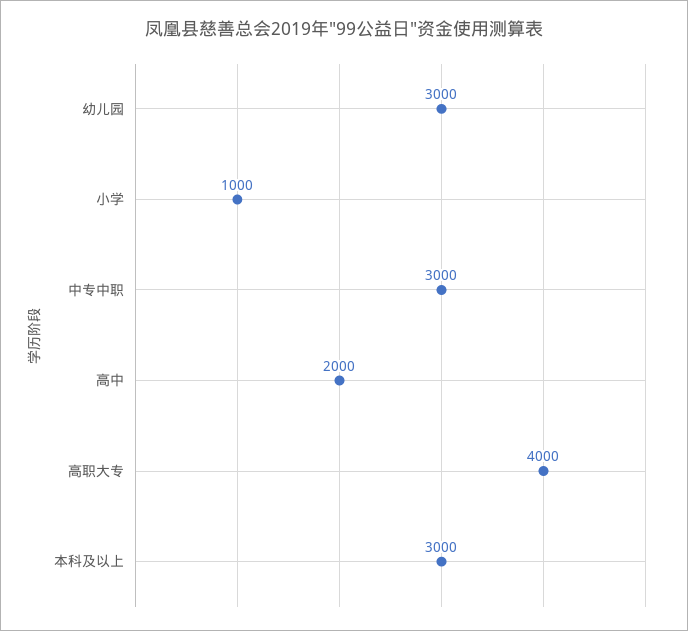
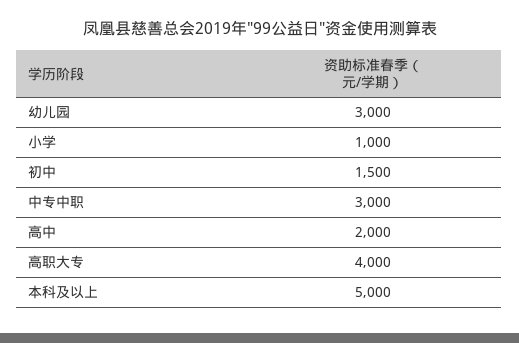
  {
    "幼儿园": 3000,
    "小学": 1000,
    "中专中职": 3000,
    "高中": 2000,
    "高职大专": 4000,
-   "本科及以上": 3000
+   "本科及以上": 5000,
+   "初中": 1500
  }

